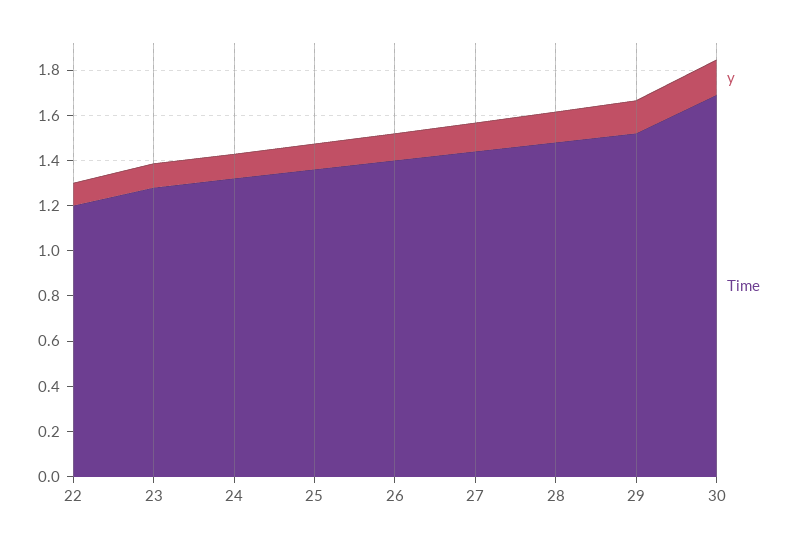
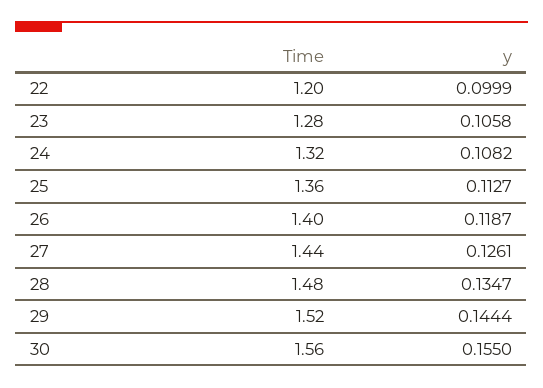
  {
    "y": {
      "22": 0.0999,
      "23": 0.1058,
      "24": 0.1082,
      "25": 0.1127,
      "26": 0.1187,
      "27": 0.1261,
      "28": 0.1347,
      "29": 0.1444,
      "30": 0.155
    },
    "Time": {
      "22": 1.2,
      "23": 1.28,
      "24": 1.32,
      "25": 1.36,
      "26": 1.4,
      "27": 1.44,
      "28": 1.48,
      "29": 1.52,
-     "30": 1.7
+     "30": 1.56
    }
  }

